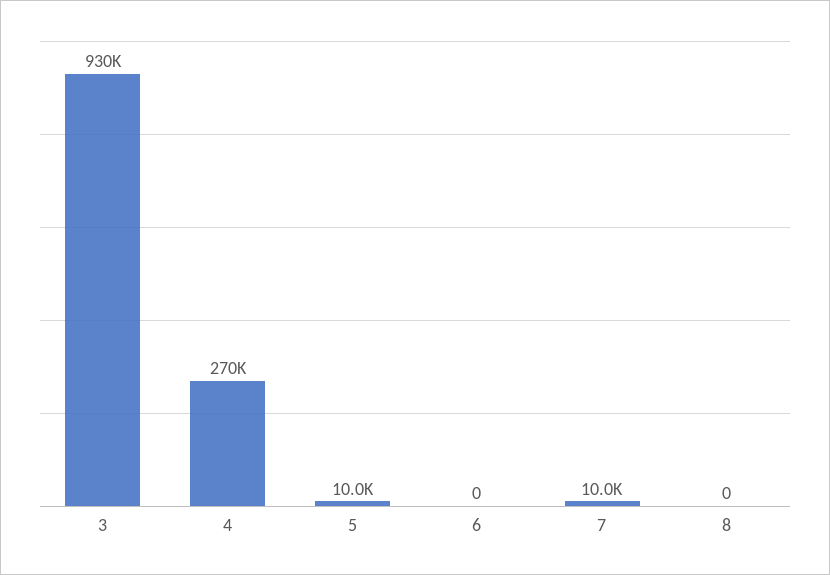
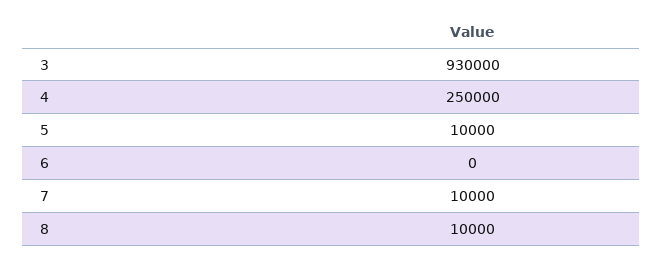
  {
    "3": 930000,
-   "4": 270000,
+   "4": 250000,
    "5": 10000,
    "6": 0,
    "7": 10000,
-   "8": 0
+   "8": 10000
  }

